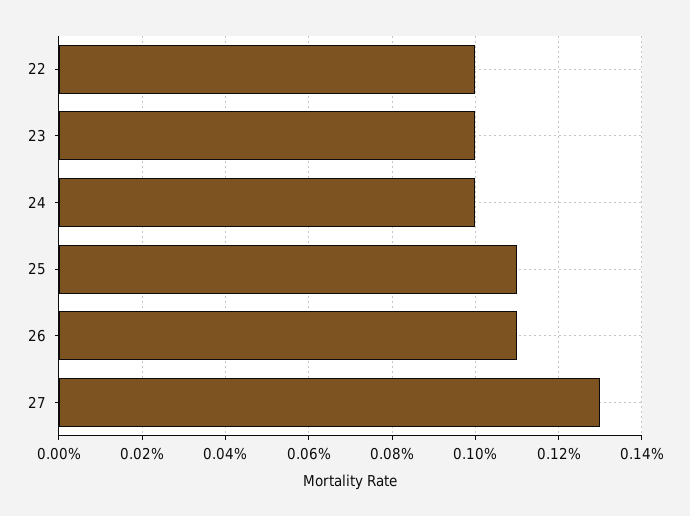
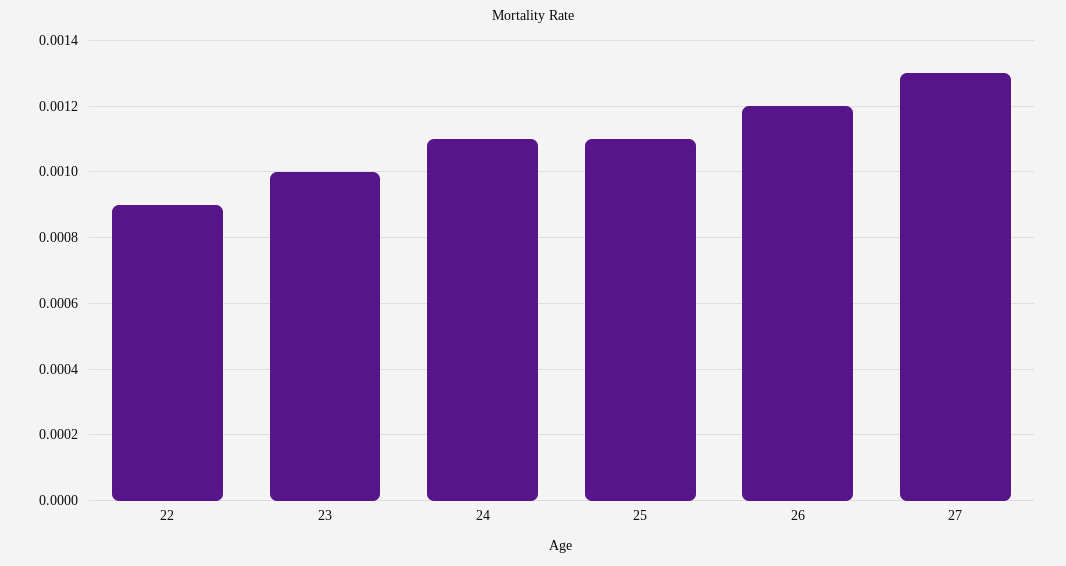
  {
-   "22": 0.001,
+   "22": 0.0009,
    "23": 0.001,
-   "24": 0.001,
+   "24": 0.0011,
    "25": 0.0011,
-   "26": 0.0011,
+   "26": 0.0012,
    "27": 0.0013
  }

